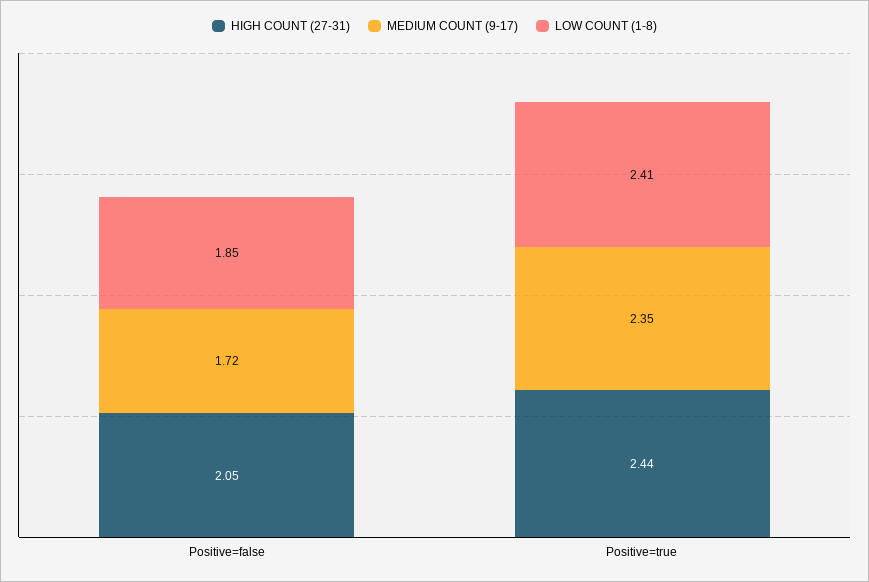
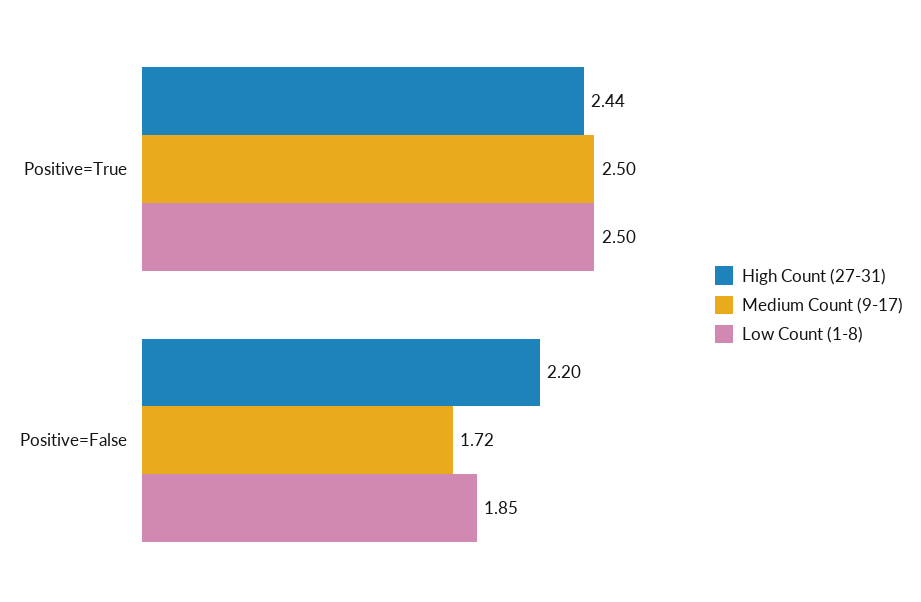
  {
    "HIGH COUNT (27-31)": {
-     "Positive=false": 2.05,
+     "Positive=false": 2.2,
      "Positive=true": 2.44
    },
    "MEDIUM COUNT (9-17)": {
      "Positive=false": 1.72,
-     "Positive=true": 2.35
+     "Positive=true": 2.5
    },
    "LOW COUNT (1-8)": {
      "Positive=false": 1.85,
-     "Positive=true": 2.41
+     "Positive=true": 2.5
    }
  }

